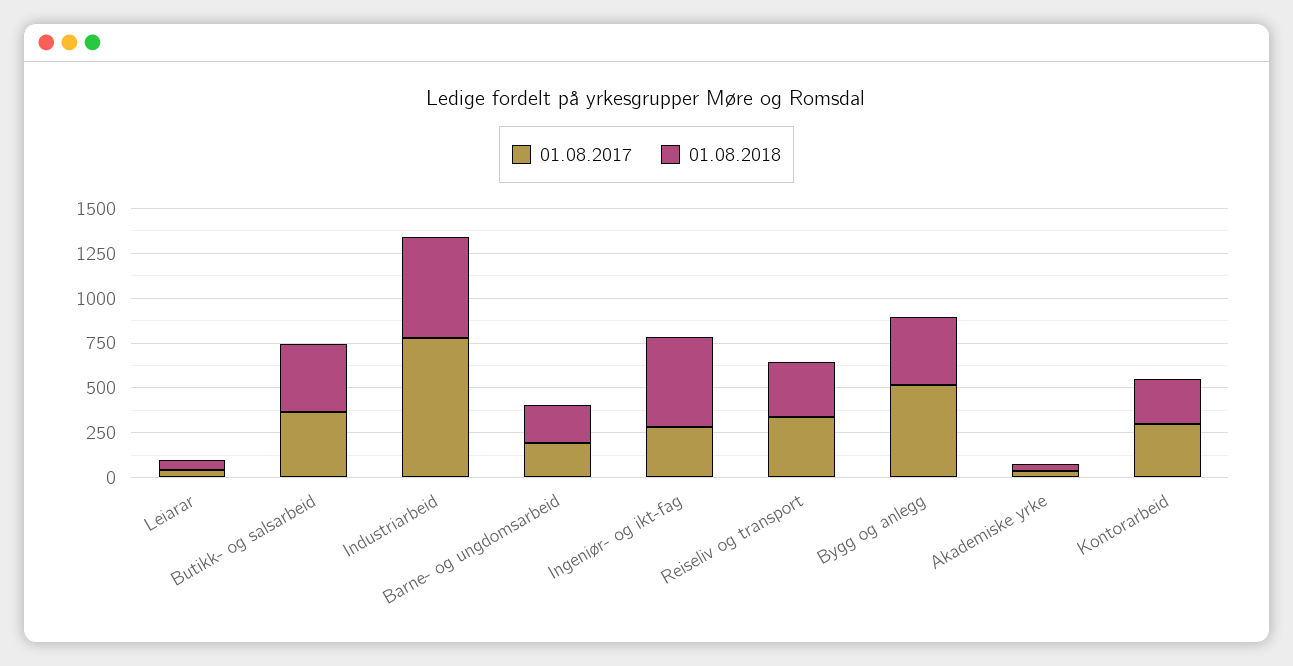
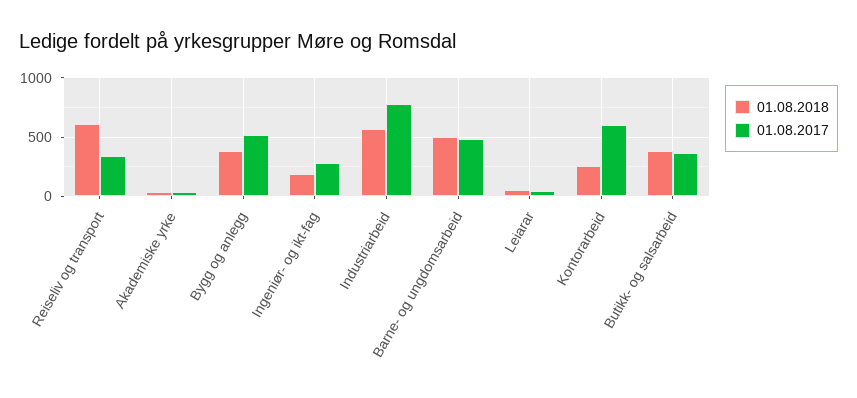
  {
    "01.08.2017": {
      "Leiarar": 50,
      "Butikk- og salsarbeid": 350,
      "Industriarbeid": 800,
-     "Barne- og ungdomsarbeid": 200,
+     "Barne- og ungdomsarbeid": 500,
      "Ingeniør- og ikt-fag": 300,
      "Reiseliv og transport": 350,
      "Bygg og anlegg": 500,
      "Akademiske yrke": 50,
-     "Kontorarbeid": 300
+     "Kontorarbeid": 600
    },
    "01.08.2018": {
      "Leiarar": 50,
      "Butikk- og salsarbeid": 400,
      "Industriarbeid": 550,
-     "Barne- og ungdomsarbeid": 200,
+     "Barne- og ungdomsarbeid": 500,
-     "Ingeniør- og ikt-fag": 500,
+     "Ingeniør- og ikt-fag": 200,
-     "Reiseliv og transport": 300,
+     "Reiseliv og transport": 600,
      "Bygg og anlegg": 400,
      "Akademiske yrke": 50,
      "Kontorarbeid": 250
    }
  }

